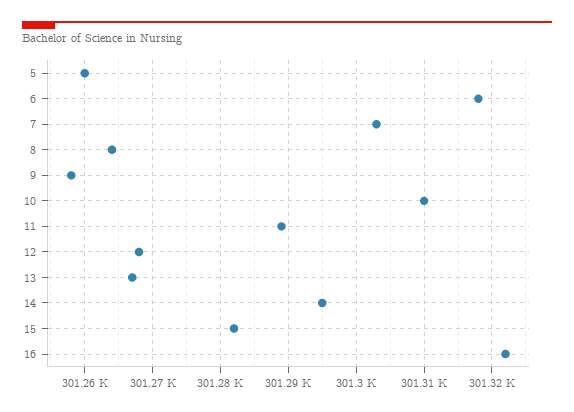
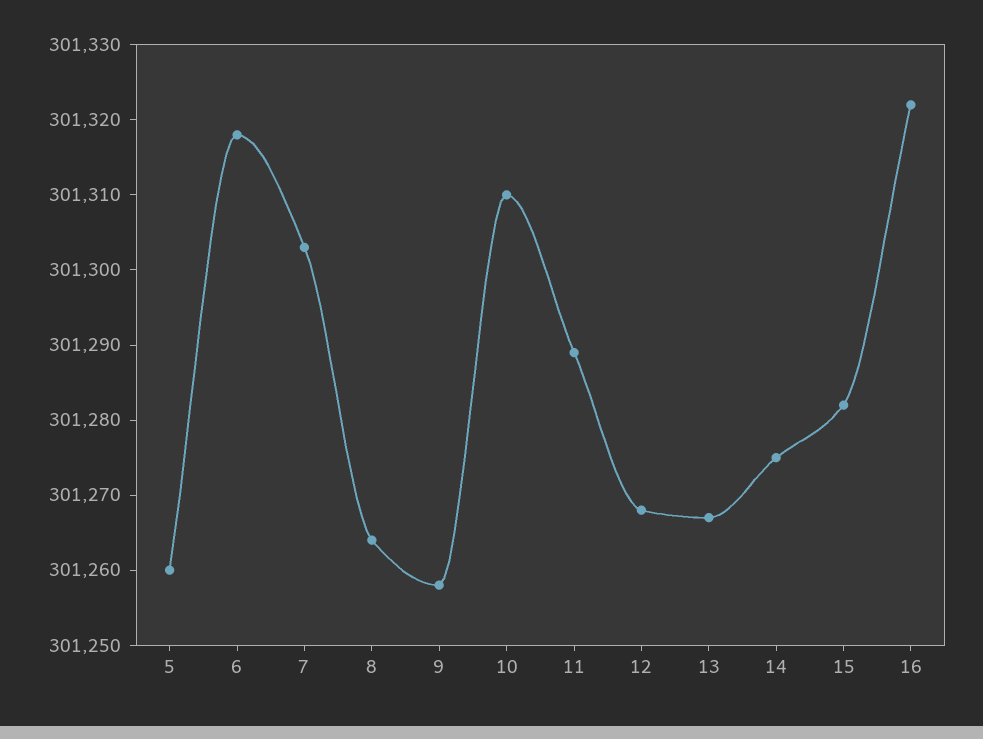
  {
    "5": 301260,
    "6": 301318,
    "7": 301303,
    "8": 301264,
    "9": 301258,
    "10": 301310,
    "11": 301289,
    "12": 301268,
    "13": 301267,
-   "14": 301295,
+   "14": 301275,
    "15": 301282,
    "16": 301322
  }

